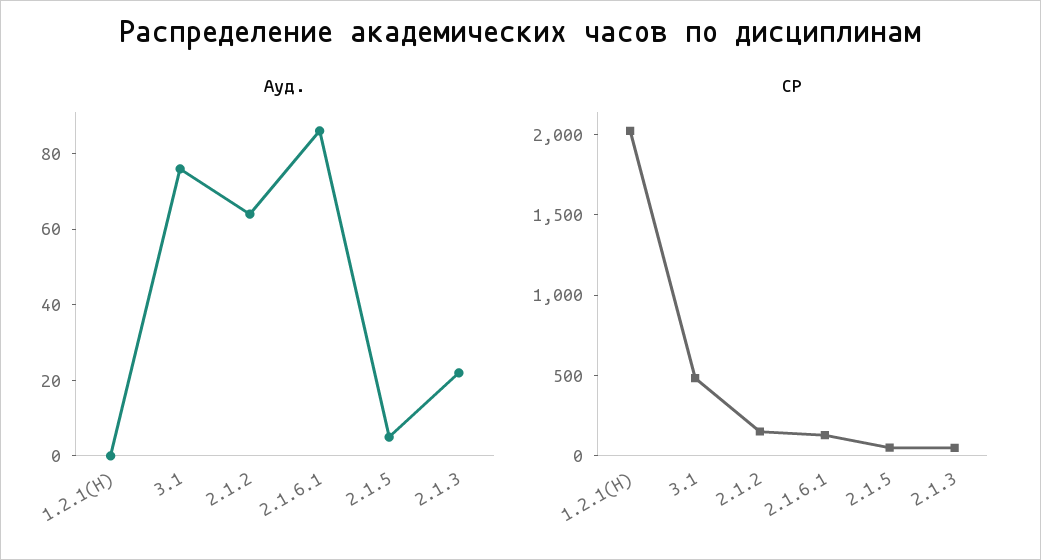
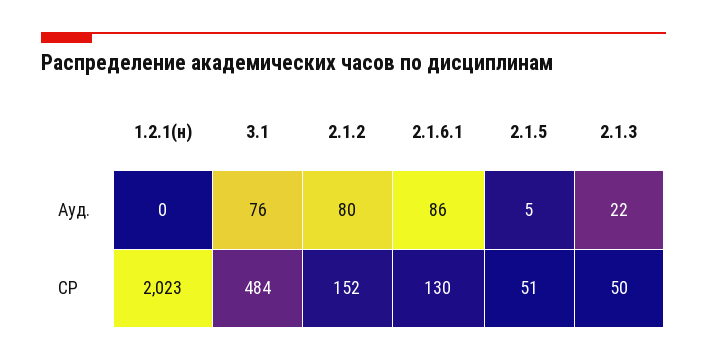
  {
    "Ауд.": {
      "1.2.1(Н)": 0,
      "3.1": 76,
-     "2.1.2": 65,
+     "2.1.2": 80,
      "2.1.6.1": 86,
      "2.1.5": 5,
      "2.1.3": 22
    },
    "СР": {
      "1.2.1(Н)": 2023,
      "3.1": 484,
      "2.1.2": 152,
      "2.1.6.1": 130,
      "2.1.5": 51,
      "2.1.3": 50
    }
  }

